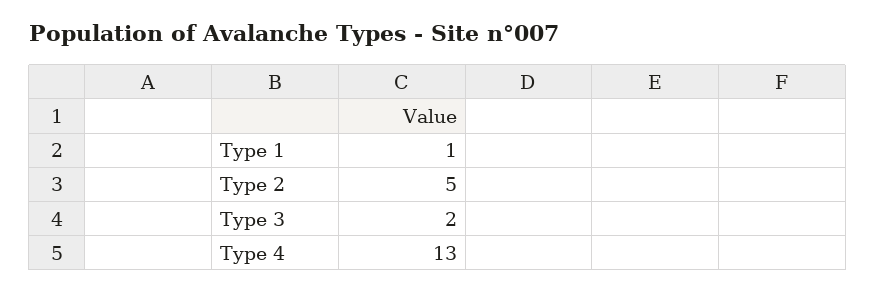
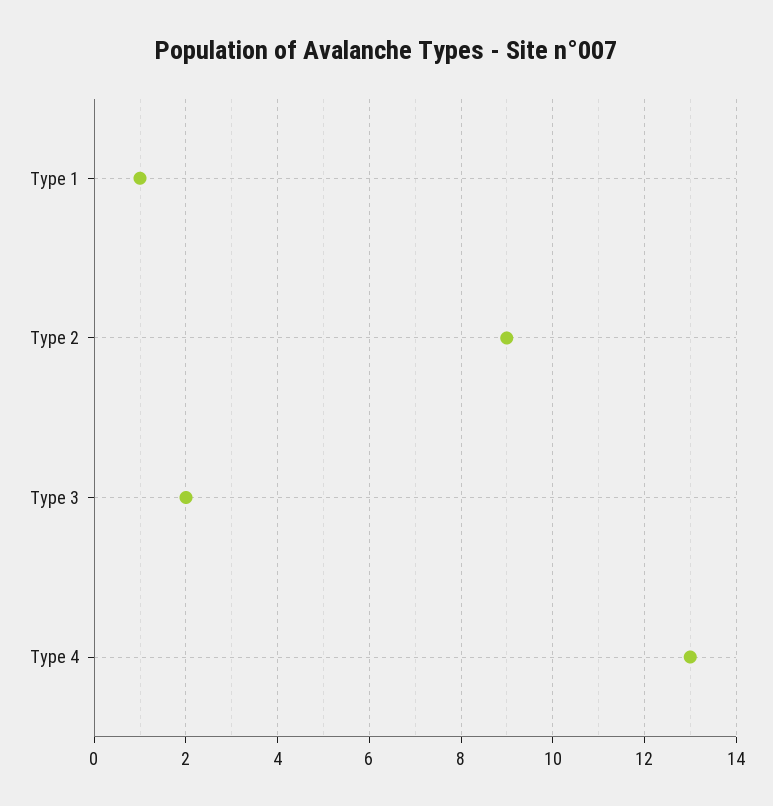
  {
    "Type 1": 1,
-   "Type 2": 5,
+   "Type 2": 9,
    "Type 3": 2,
    "Type 4": 13
  }

